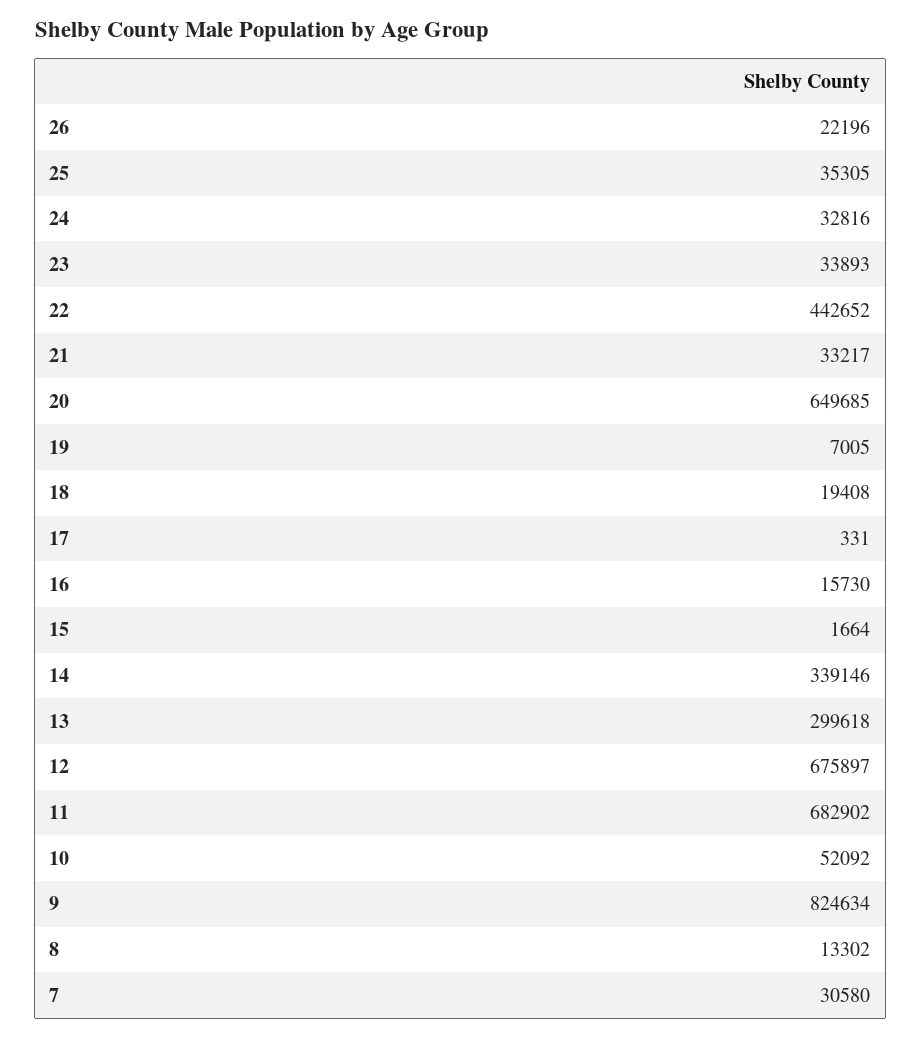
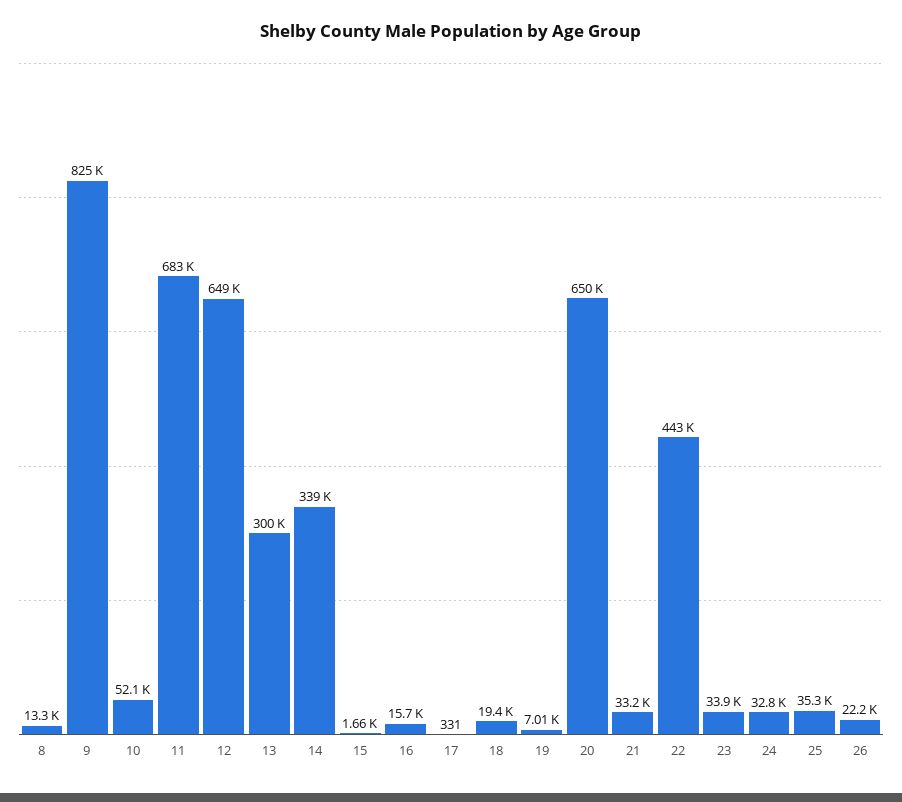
  {
    "26": 22196,
    "25": 35305,
    "24": 32816,
    "23": 33893,
    "22": 442652,
    "21": 33217,
    "20": 649685,
    "19": 7005,
    "18": 19408,
    "17": 331,
    "16": 15730,
    "15": 1664,
    "14": 339146,
    "13": 299618,
-   "12": 675897,
+   "12": 649000,
    "11": 682902,
    "10": 52092,
    "9": 824634,
-   "8": 13302,
+   "8": 13302
-   "7": 30580
  }

